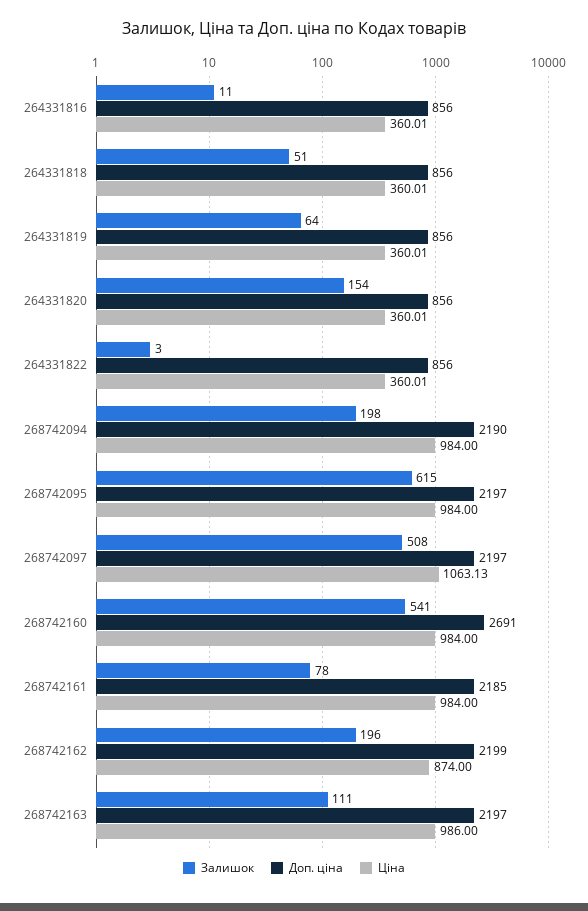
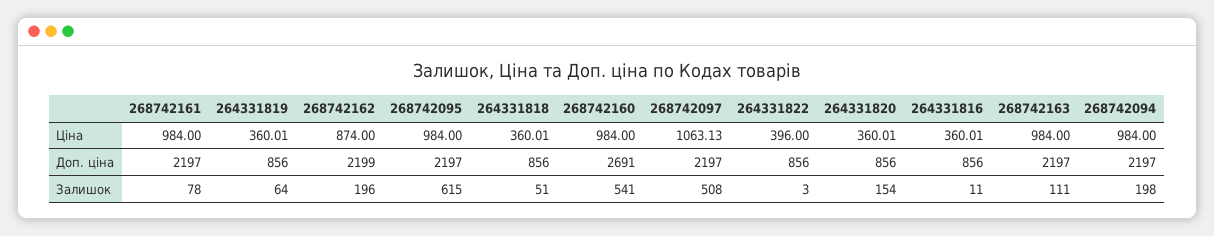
  {
    "Залишок": {
      "264331816": 11,
      "264331818": 51,
      "264331819": 64,
      "264331820": 154,
      "264331822": 3,
      "268742094": 198,
      "268742095": 615,
      "268742097": 508,
      "268742160": 541,
      "268742161": 78,
      "268742162": 196,
      "268742163": 111
    },
    "Доп. ціна": {
      "264331816": 856,
      "264331818": 856,
      "264331819": 856,
      "264331820": 856,
      "264331822": 856,
-     "268742094": 2190,
+     "268742094": 2197,
      "268742095": 2197,
      "268742097": 2197,
      "268742160": 2691,
-     "268742161": 2185,
+     "268742161": 2197,
      "268742162": 2199,
      "268742163": 2197
    },
    "Ціна": {
      "264331816": 360.01,
      "264331818": 360.01,
      "264331819": 360.01,
      "264331820": 360.01,
-     "264331822": 360.01,
+     "264331822": 396,
      "268742094": 984,
      "268742095": 984,
      "268742097": 1063.13,
      "268742160": 984,
      "268742161": 984,
      "268742162": 874,
-     "268742163": 986
+     "268742163": 984
    }
  }

